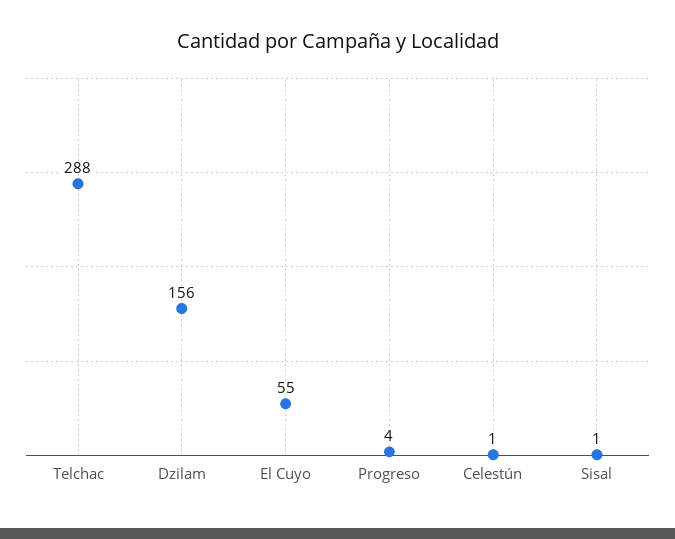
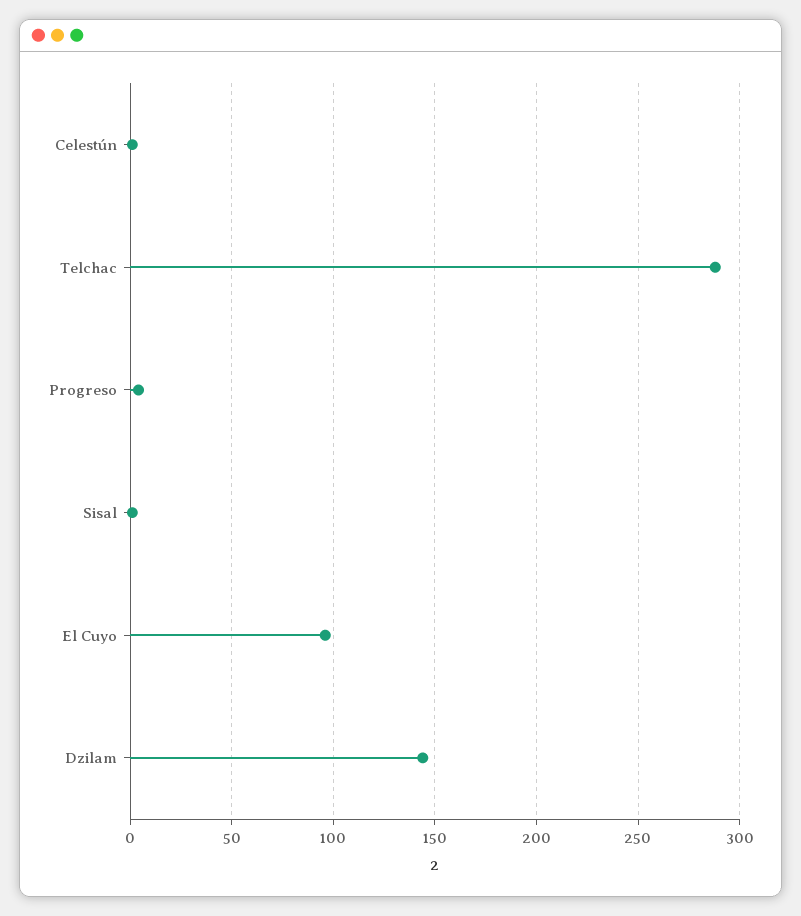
  {
    "Telchac": 288,
-   "Dzilam": 156,
+   "Dzilam": 145,
-   "El Cuyo": 55,
+   "El Cuyo": 95,
    "Progreso": 4,
    "Celestún": 1,
    "Sisal": 1
  }

